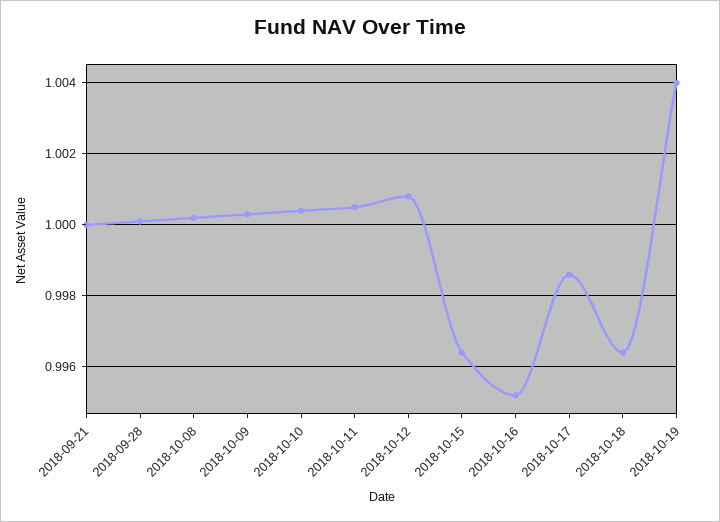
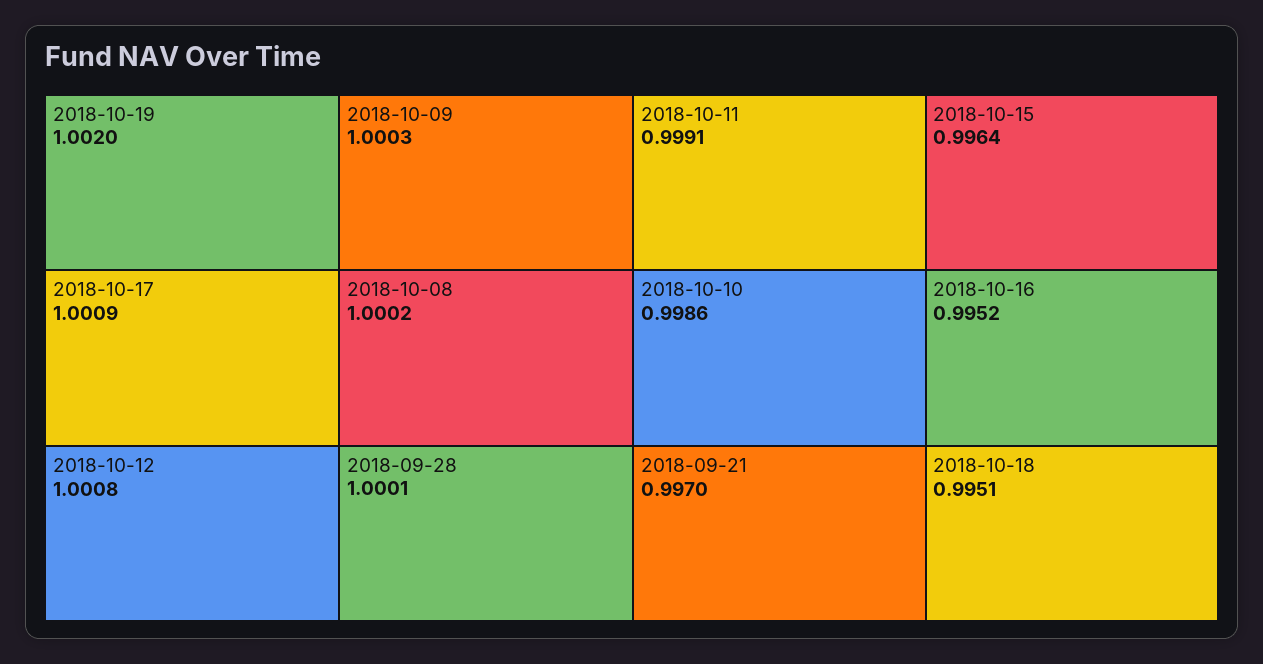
  {
-   "2018-09-21": 1,
+   "2018-09-21": 0.997,
    "2018-09-28": 1.0001,
    "2018-10-08": 1.0002,
    "2018-10-09": 1.0003,
-   "2018-10-10": 1.0005,
+   "2018-10-10": 0.9986,
-   "2018-10-11": 1.0005,
+   "2018-10-11": 0.9991,
    "2018-10-12": 1.0008,
    "2018-10-15": 0.9964,
    "2018-10-16": 0.9952,
-   "2018-10-17": 0.9985,
+   "2018-10-17": 1.0009,
-   "2018-10-18": 0.9965,
+   "2018-10-18": 0.9951,
-   "2018-10-19": 1.004
+   "2018-10-19": 1.002
  }

